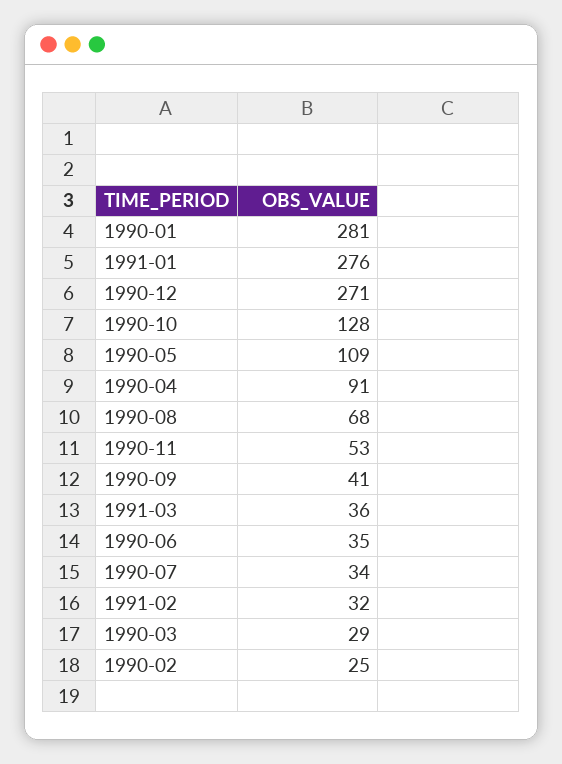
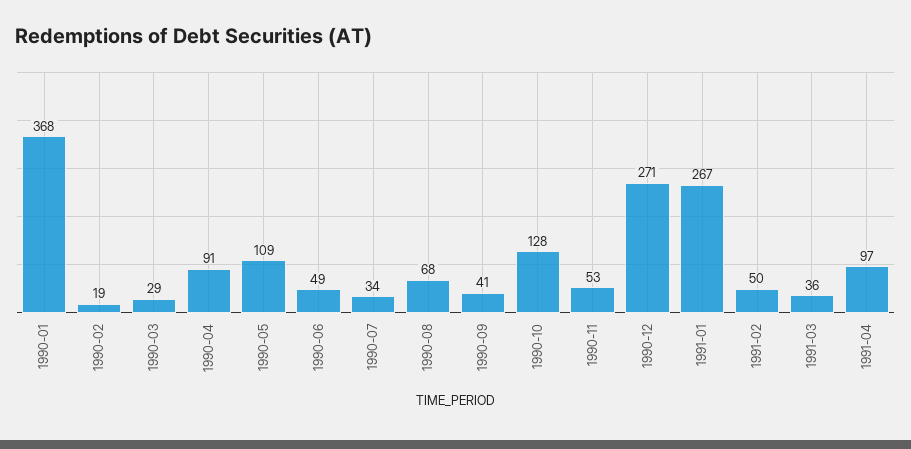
  {
-   "1990-01": 281,
+   "1990-01": 368,
-   "1991-01": 276,
+   "1991-01": 267,
    "1990-12": 271,
    "1990-10": 128,
    "1990-05": 109,
    "1990-04": 91,
    "1990-08": 68,
    "1990-11": 53,
    "1990-09": 41,
    "1991-03": 36,
-   "1990-06": 35,
+   "1990-06": 49,
    "1990-07": 34,
-   "1991-02": 32,
+   "1991-02": 50,
    "1990-03": 29,
-   "1990-02": 25
+   "1990-02": 19,
+   "1991-04": 97
  }

